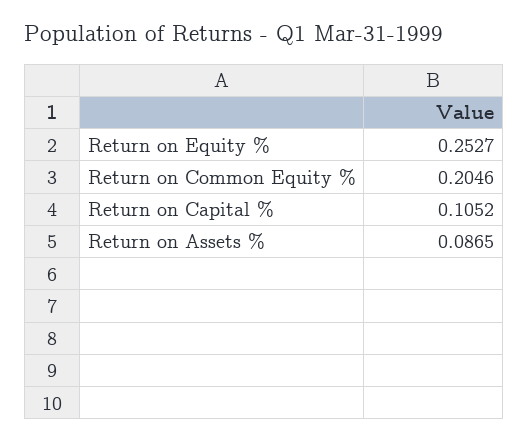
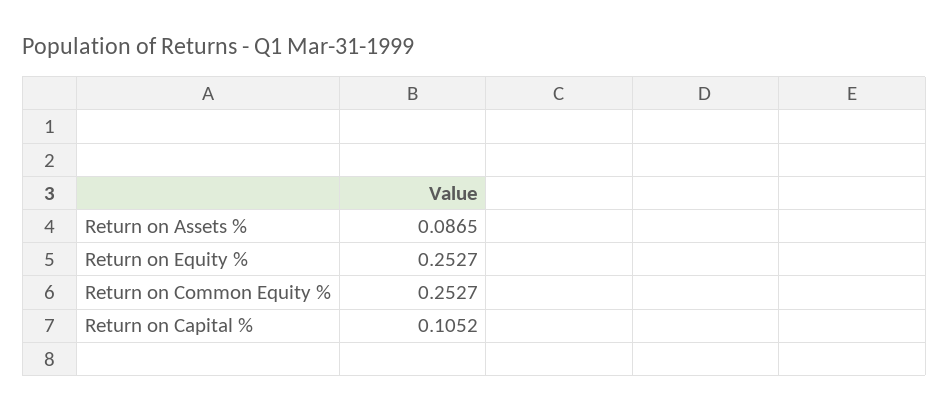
  {
    "Return on Equity %": 0.2527,
-   "Return on Common Equity %": 0.2046,
+   "Return on Common Equity %": 0.2527,
    "Return on Capital %": 0.1052,
    "Return on Assets %": 0.0865
  }

